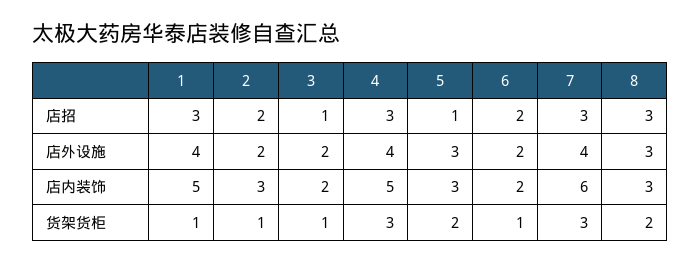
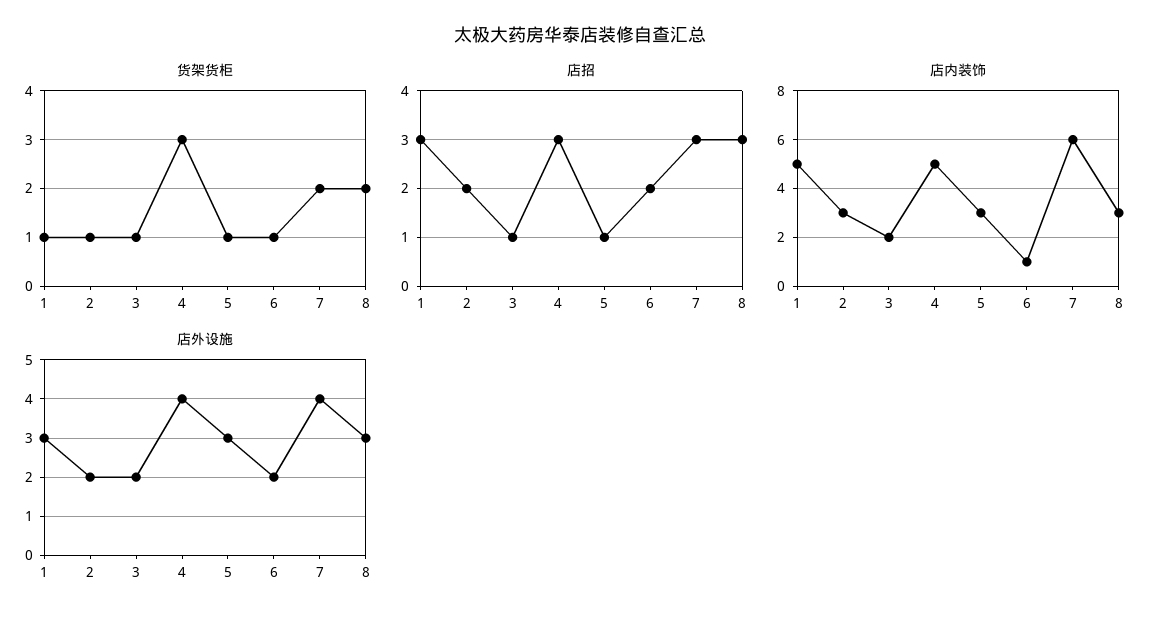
  {
    "店招": {
      "1": 3,
      "2": 2,
      "3": 1,
      "4": 3,
      "5": 1,
      "6": 2,
      "7": 3,
      "8": 3
    },
    "店外设施": {
-     "1": 4,
+     "1": 3,
      "2": 2,
      "3": 2,
      "4": 4,
      "5": 3,
      "6": 2,
      "7": 4,
      "8": 3
    },
    "店内装饰": {
      "1": 5,
      "2": 3,
      "3": 2,
      "4": 5,
      "5": 3,
-     "6": 2,
+     "6": 1,
      "7": 6,
      "8": 3
    },
    "货架货柜": {
      "1": 1,
      "2": 1,
      "3": 1,
      "4": 3,
-     "5": 2,
+     "5": 1,
      "6": 1,
-     "7": 3,
+     "7": 2,
      "8": 2
    }
  }

